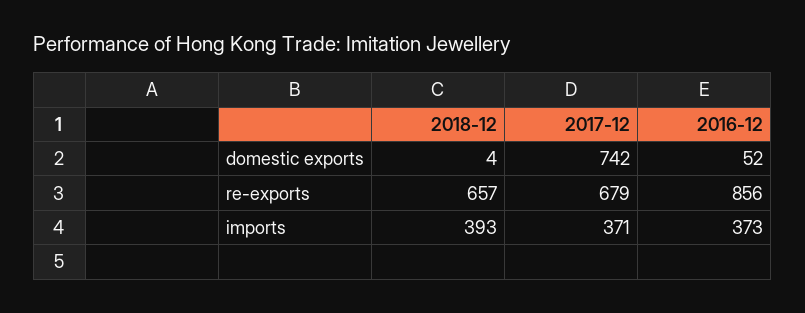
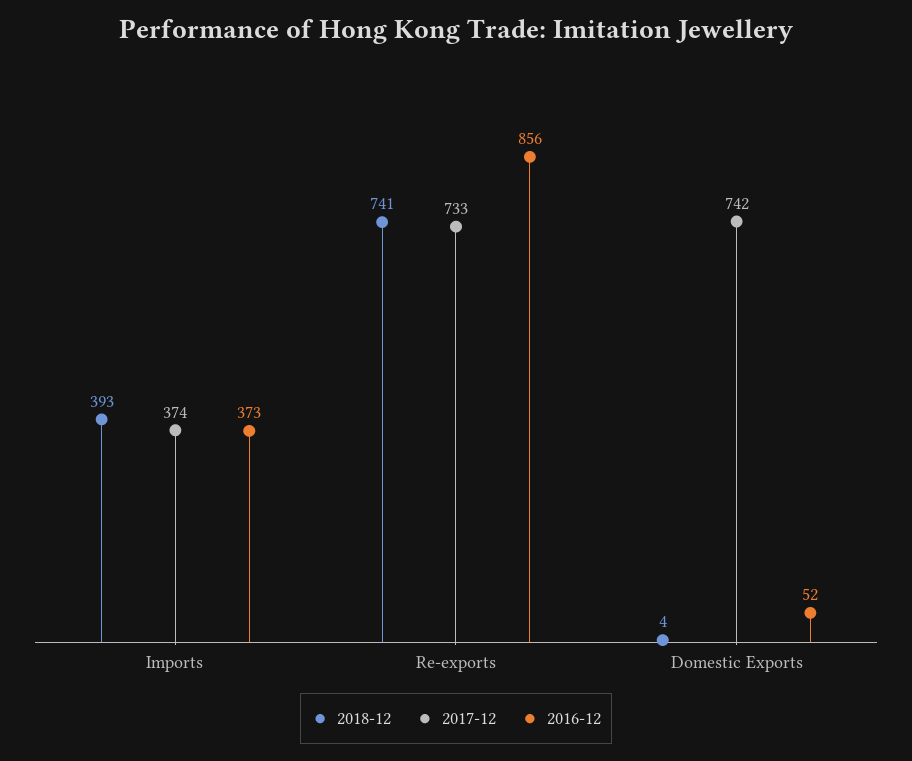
  {
    "2018-12": {
      "domestic exports": 4,
-     "re-exports": 657,
+     "re-exports": 741,
      "imports": 393
    },
    "2017-12": {
      "domestic exports": 742,
-     "re-exports": 679,
+     "re-exports": 733,
-     "imports": 371
+     "imports": 374
    },
    "2016-12": {
      "domestic exports": 52,
      "re-exports": 856,
      "imports": 373
    }
  }

